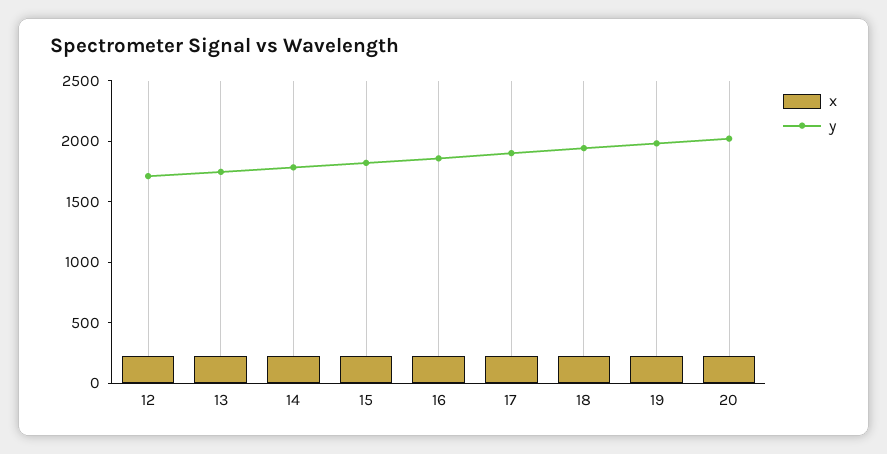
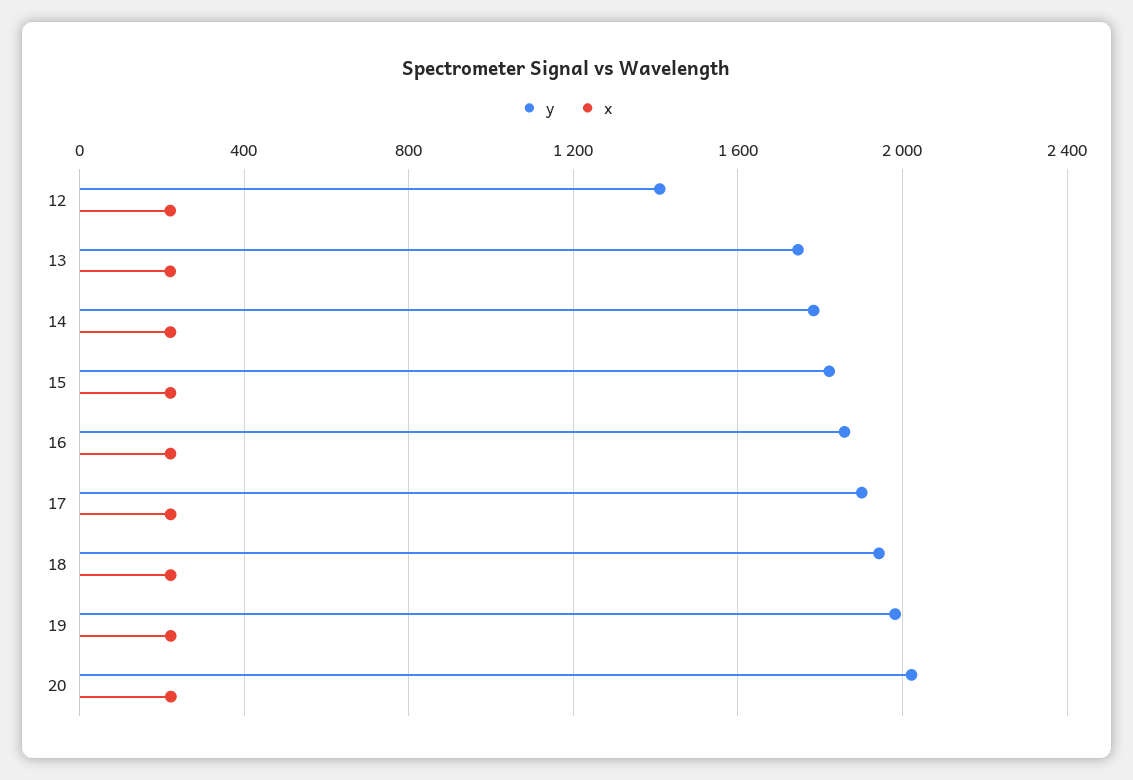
  {
    "x": {
      "12": 200,
      "13": 200,
      "14": 200,
      "15": 200,
      "16": 200,
      "17": 200,
      "18": 200,
      "19": 200,
      "20": 200
    },
    "y": {
-     "12": 1700,
+     "12": 1400,
      "13": 1750,
      "14": 1800,
      "15": 1800,
      "16": 1850,
      "17": 1900,
      "18": 1950,
      "19": 2000,
      "20": 2000
    }
  }

